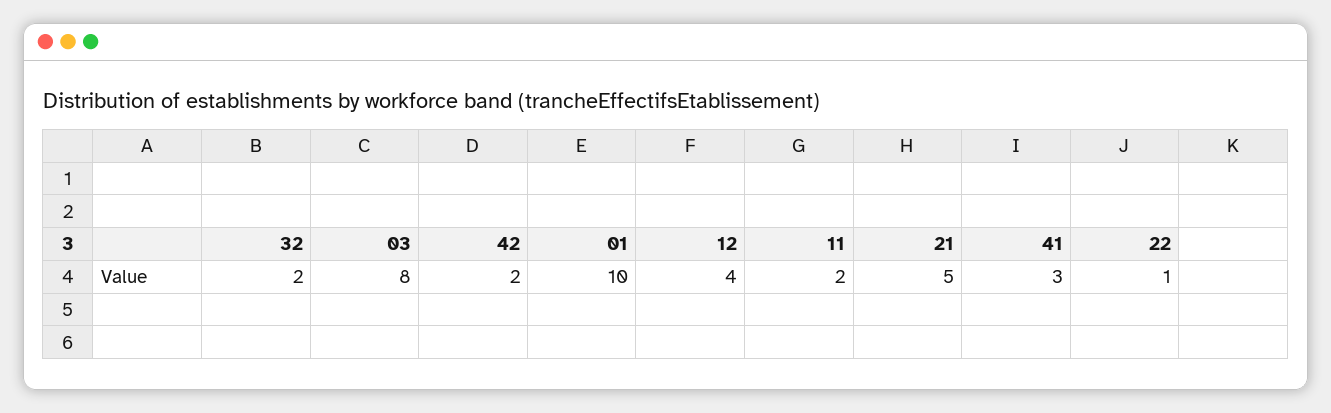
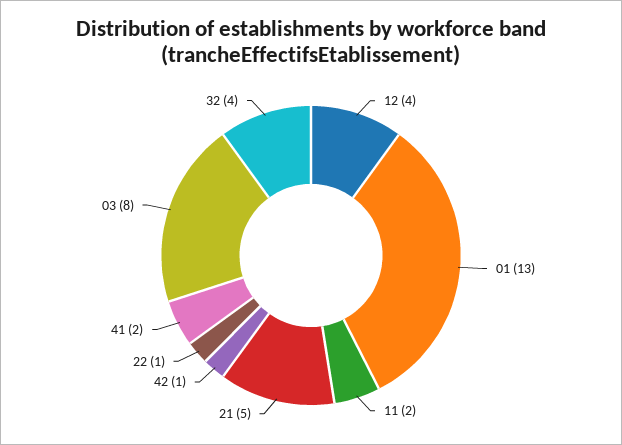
  {
-   "32": 2,
+   "32": 4,
    "03": 8,
-   "42": 2,
+   "42": 1,
-   "01": 10,
+   "01": 13,
    "12": 4,
    "11": 2,
    "21": 5,
-   "41": 3,
+   "41": 2,
    "22": 1
  }

